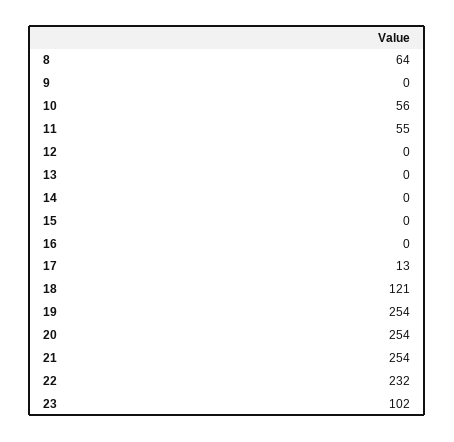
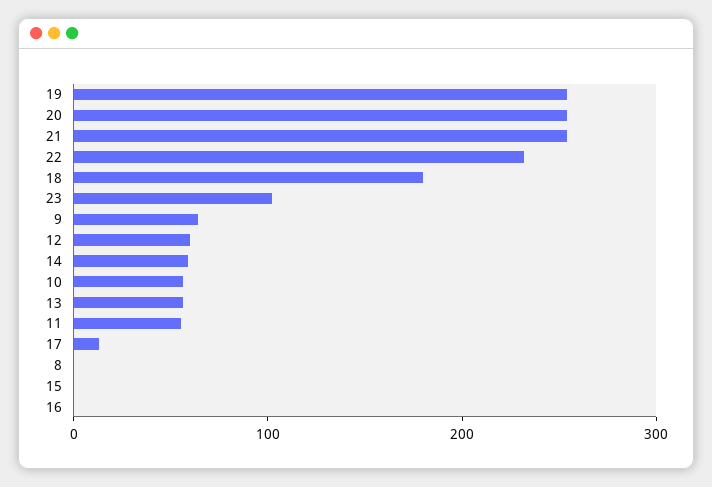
  {
-   "8": 64,
+   "8": 0,
-   "9": 0,
+   "9": 60,
    "10": 56,
    "11": 55,
-   "12": 0,
+   "12": 60,
-   "13": 0,
+   "13": 60,
-   "14": 0,
+   "14": 60,
    "15": 0,
    "16": 0,
    "17": 13,
-   "18": 121,
+   "18": 180,
    "19": 254,
    "20": 254,
    "21": 254,
    "22": 232,
    "23": 102
  }

